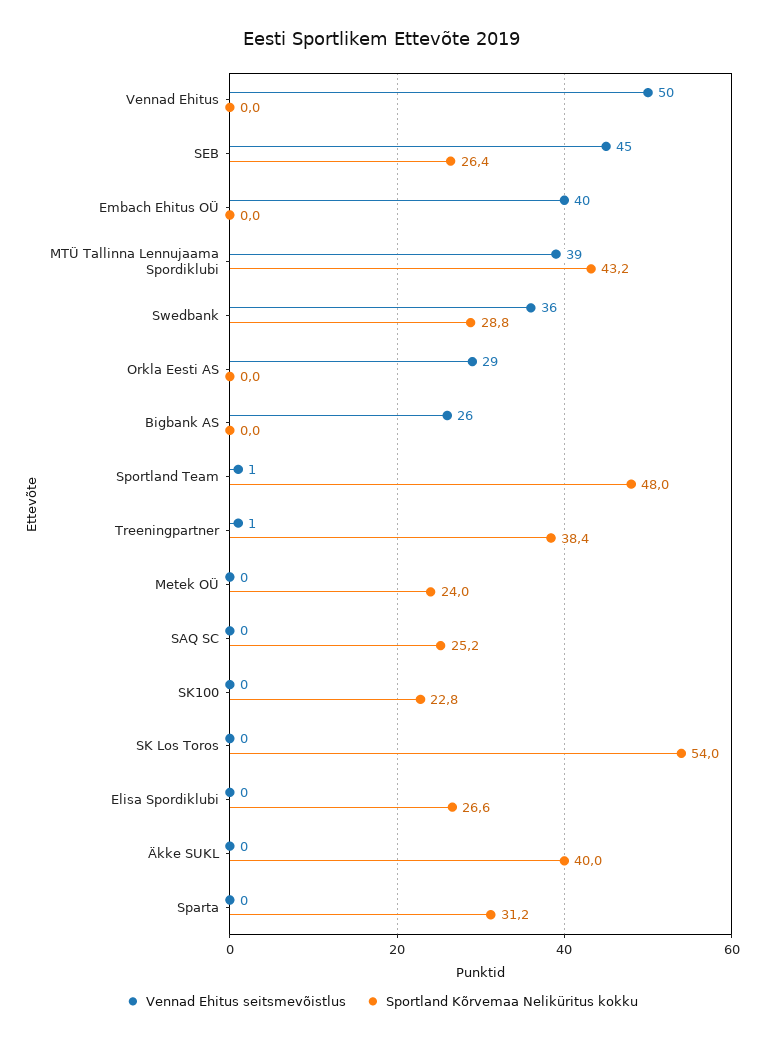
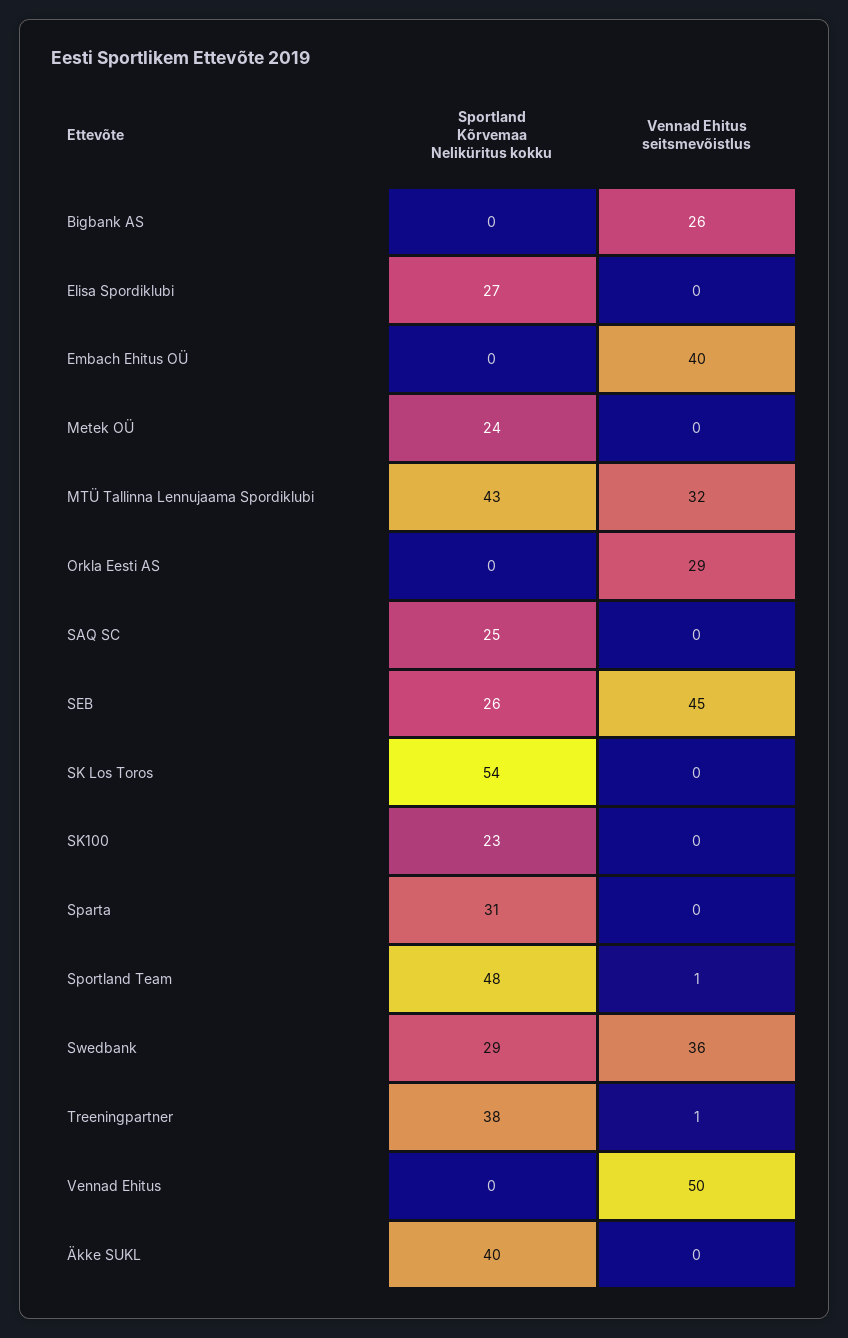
  {
    "Vennad Ehitus seitsmevõistlus": {
      "Vennad Ehitus": 50,
      "SEB": 45,
      "Embach Ehitus OÜ": 40,
-     "MTÜ Tallinna Lennujaama Spordiklubi": 39,
+     "MTÜ Tallinna Lennujaama Spordiklubi": 32,
      "Swedbank": 36,
      "Orkla Eesti AS": 29,
      "Bigbank AS": 26,
      "Sportland Team": 1,
      "Treeningpartner": 1,
      "Metek OÜ": 0,
      "SAQ SC": 0,
      "SK100": 0,
      "SK Los Toros": 0,
      "Elisa Spordiklubi": 0,
      "Äkke SUKL": 0,
      "Sparta": 0
    },
    "Sportland Kõrvemaa Neliküritus kokku": {
      "Vennad Ehitus": 0,
      "SEB": 26.4,
      "Embach Ehitus OÜ": 0,
      "MTÜ Tallinna Lennujaama Spordiklubi": 43.2,
      "Swedbank": 28.8,
      "Orkla Eesti AS": 0,
      "Bigbank AS": 0,
      "Sportland Team": 48,
      "Treeningpartner": 38.4,
      "Metek OÜ": 24,
      "SAQ SC": 25.2,
      "SK100": 22.8,
      "SK Los Toros": 54,
      "Elisa Spordiklubi": 26.6,
      "Äkke SUKL": 40,
      "Sparta": 31.2
    }
  }

